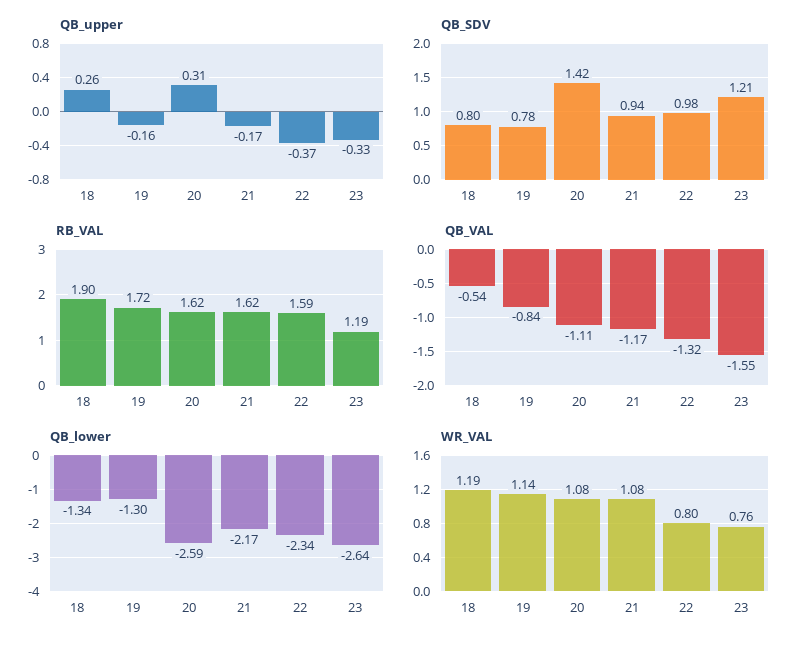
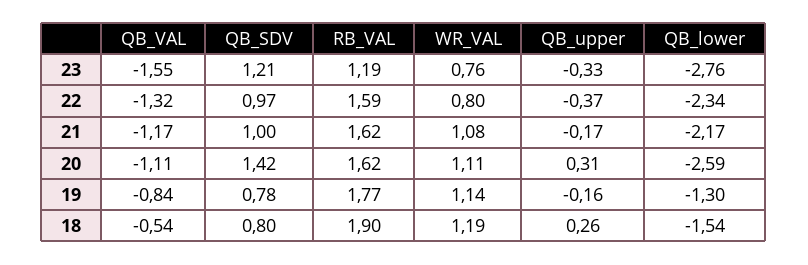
  {
    "QB_upper": {
      "18": 0.26,
      "19": -0.16,
      "20": 0.31,
      "21": -0.17,
      "22": -0.37,
      "23": -0.33
    },
    "QB_SDV": {
      "18": 0.8,
      "19": 0.78,
      "20": 1.42,
-     "21": 0.94,
+     "21": 1,
-     "22": 0.98,
+     "22": 0.97,
      "23": 1.21
    },
    "RB_VAL": {
      "18": 1.9,
-     "19": 1.72,
+     "19": 1.77,
      "20": 1.62,
      "21": 1.62,
      "22": 1.59,
      "23": 1.19
    },
    "QB_VAL": {
      "18": -0.54,
      "19": -0.84,
      "20": -1.11,
      "21": -1.17,
      "22": -1.32,
      "23": -1.55
    },
    "QB_lower": {
-     "18": -1.34,
+     "18": -1.54,
      "19": -1.3,
      "20": -2.59,
      "21": -2.17,
      "22": -2.34,
-     "23": -2.64
+     "23": -2.76
    },
    "WR_VAL": {
      "18": 1.19,
      "19": 1.14,
-     "20": 1.08,
+     "20": 1.11,
      "21": 1.08,
      "22": 0.8,
      "23": 0.76
    }
  }

